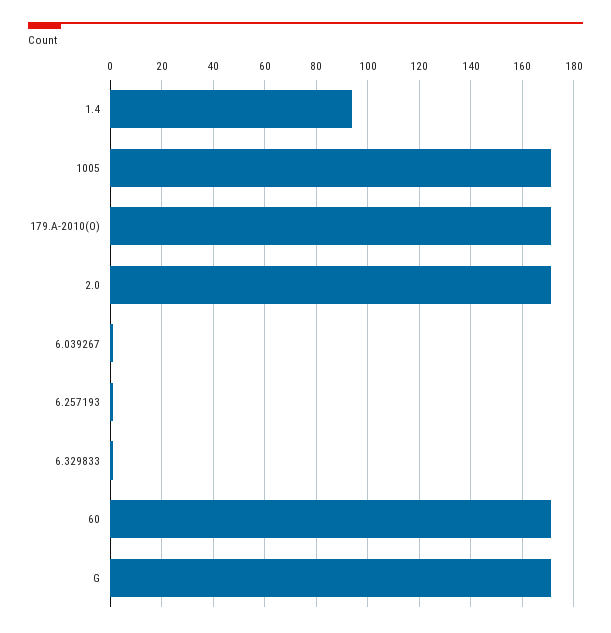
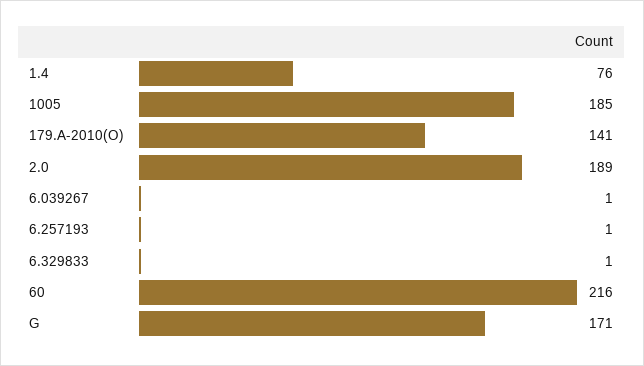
  {
-   "1.4": 95,
+   "1.4": 76,
-   "1005": 170,
+   "1005": 185,
-   "179.A-2010(O)": 170,
+   "179.A-2010(O)": 141,
-   "2.0": 170,
+   "2.0": 189,
    "6.039267": 1,
    "6.257193": 1,
    "6.329833": 1,
-   "60": 170,
+   "60": 216,
    "G": 171
  }

